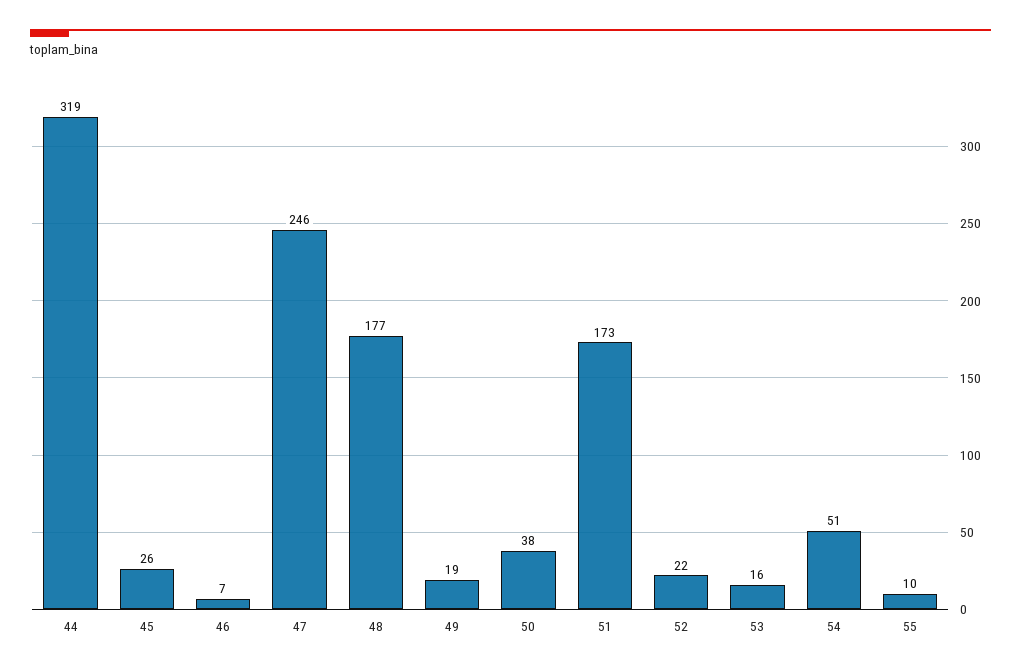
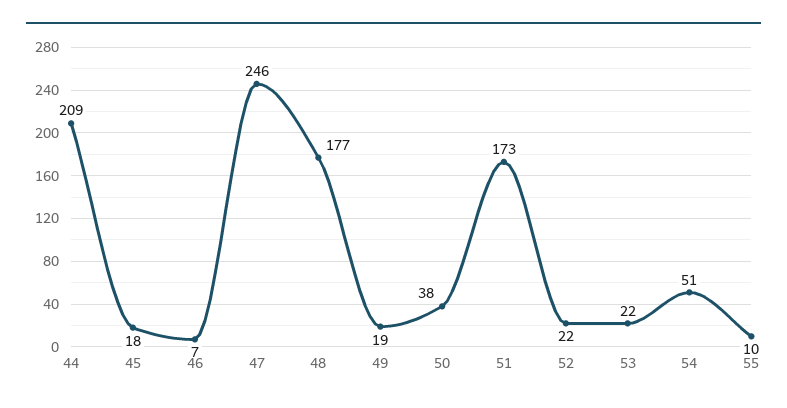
  {
-   "44": 319,
+   "44": 209,
-   "45": 26,
+   "45": 18,
    "46": 7,
    "47": 246,
    "48": 177,
    "49": 19,
    "50": 38,
    "51": 173,
    "52": 22,
-   "53": 16,
+   "53": 22,
    "54": 51,
    "55": 10
  }

